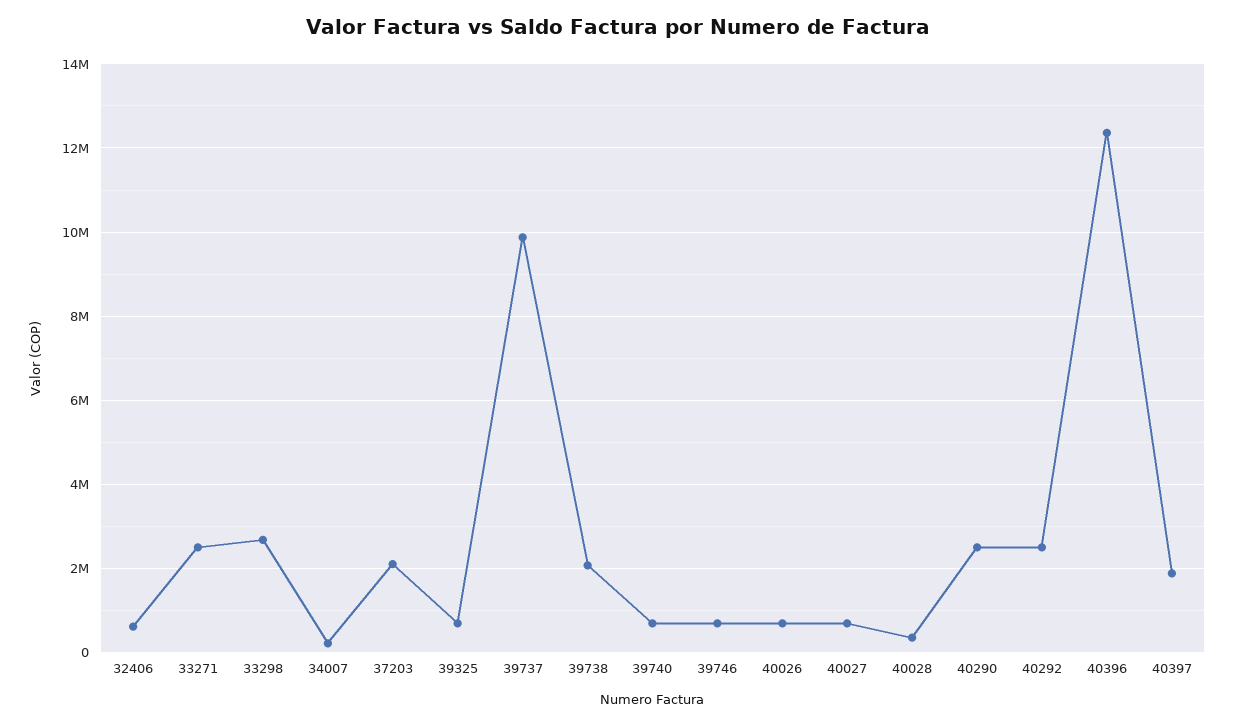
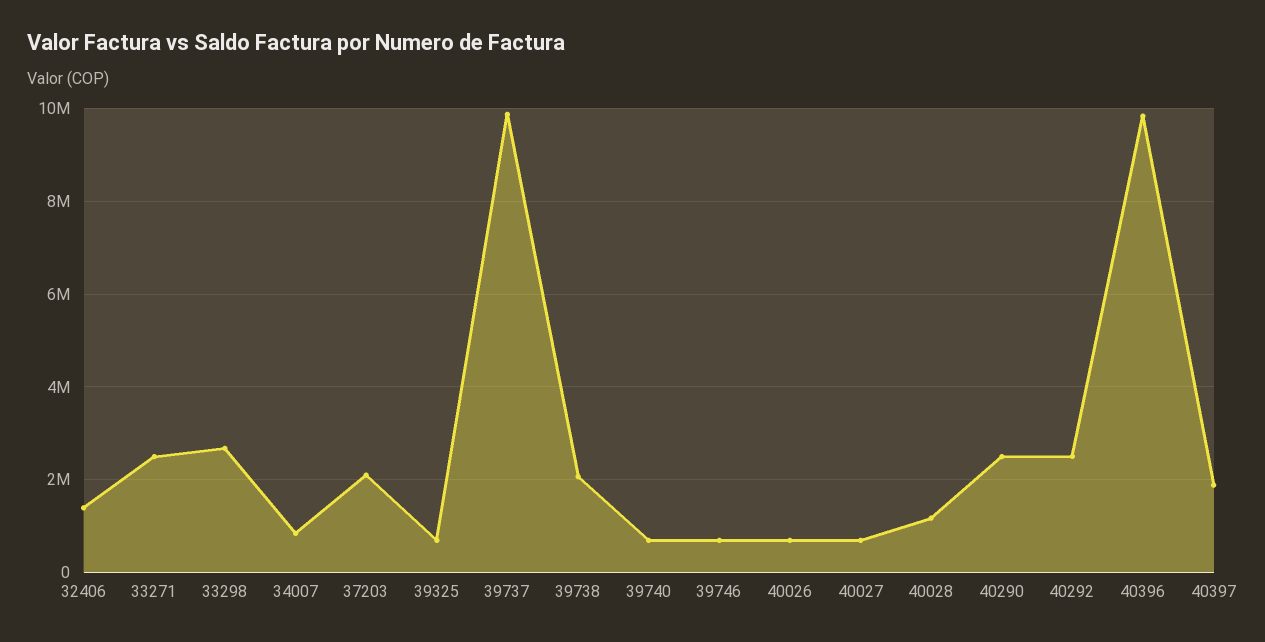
  {
-   "32406": 600000,
+   "32406": 1400000,
    "33271": 2400000,
    "33298": 2600000,
-   "34007": 200000,
+   "34007": 800000,
    "37203": 2200000,
    "39325": 600000,
    "39737": 9800000,
    "39738": 2000000,
    "39740": 600000,
    "39746": 600000,
    "40026": 600000,
    "40027": 600000,
-   "40028": 400000,
+   "40028": 1200000,
    "40290": 2400000,
    "40292": 2600000,
-   "40396": 12400000,
+   "40396": 9800000,
    "40397": 1800000
  }

